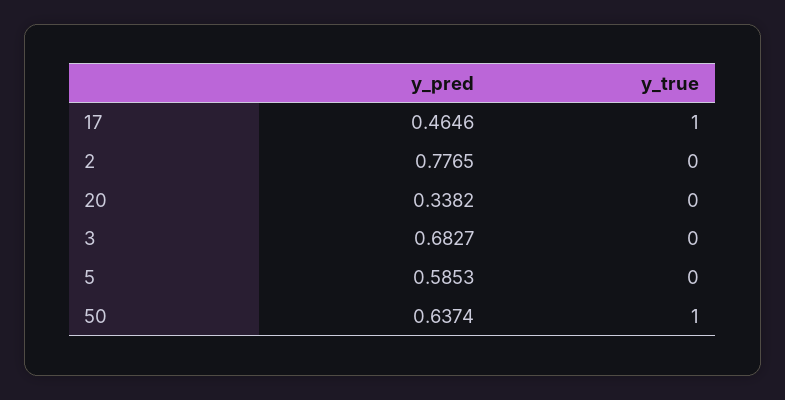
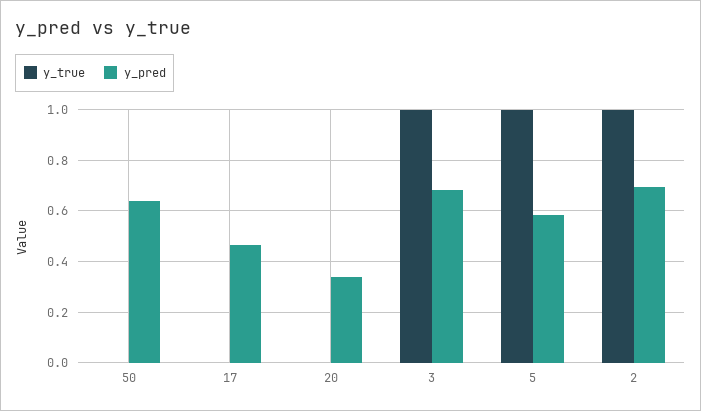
  {
    "y_pred": {
      "17": 0.4646,
-     "2": 0.7765,
+     "2": 0.7,
      "20": 0.3382,
      "3": 0.6827,
      "5": 0.5853,
      "50": 0.6374
    },
    "y_true": {
-     "17": 1,
+     "17": 0,
-     "2": 0,
+     "2": 1,
      "20": 0,
-     "3": 0,
+     "3": 1,
-     "5": 0,
+     "5": 1,
-     "50": 1
+     "50": 0
    }
  }

